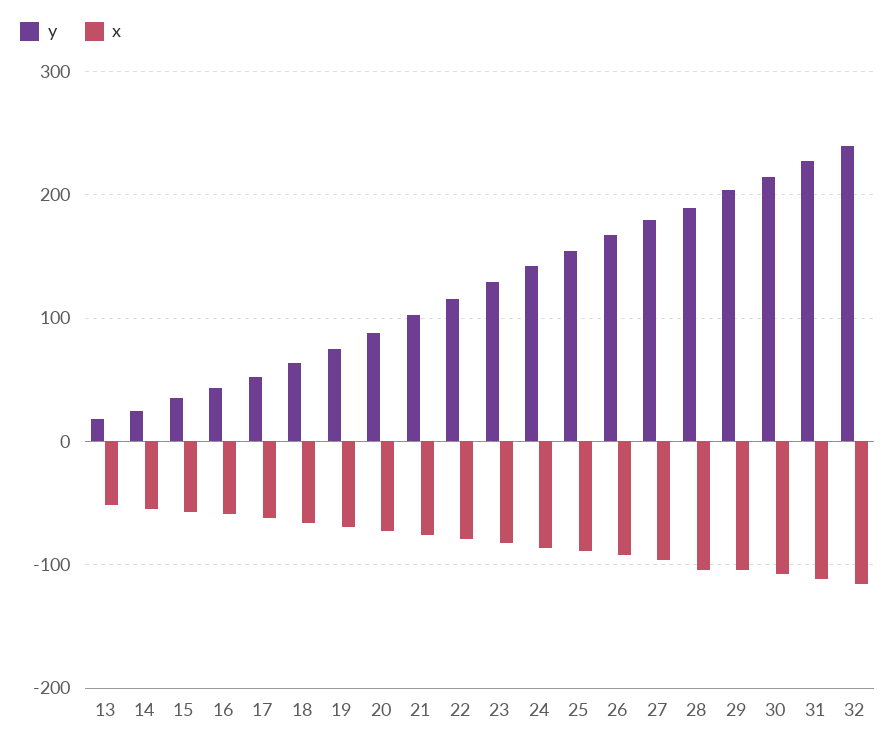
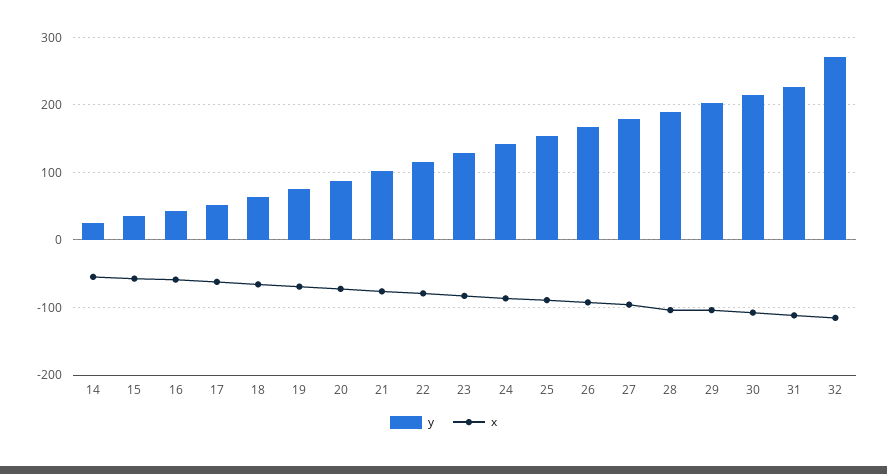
  {
    "y": {
-     "13": 20,
      "14": 20,
      "15": 40,
      "16": 40,
      "17": 50,
      "18": 60,
      "19": 80,
      "20": 90,
      "21": 100,
      "22": 120,
      "23": 130,
      "24": 140,
      "25": 150,
      "26": 170,
      "27": 180,
      "28": 190,
      "29": 200,
      "30": 210,
      "31": 230,
-     "32": 240
+     "32": 270
    },
    "x": {
-     "13": -50,
      "14": -50,
      "15": -60,
      "16": -60,
      "17": -60,
      "18": -70,
      "19": -70,
      "20": -70,
      "21": -80,
      "22": -80,
      "23": -80,
      "24": -90,
      "25": -90,
      "26": -90,
      "27": -100,
      "28": -100,
      "29": -100,
      "30": -110,
      "31": -110,
      "32": -120
    }
  }

